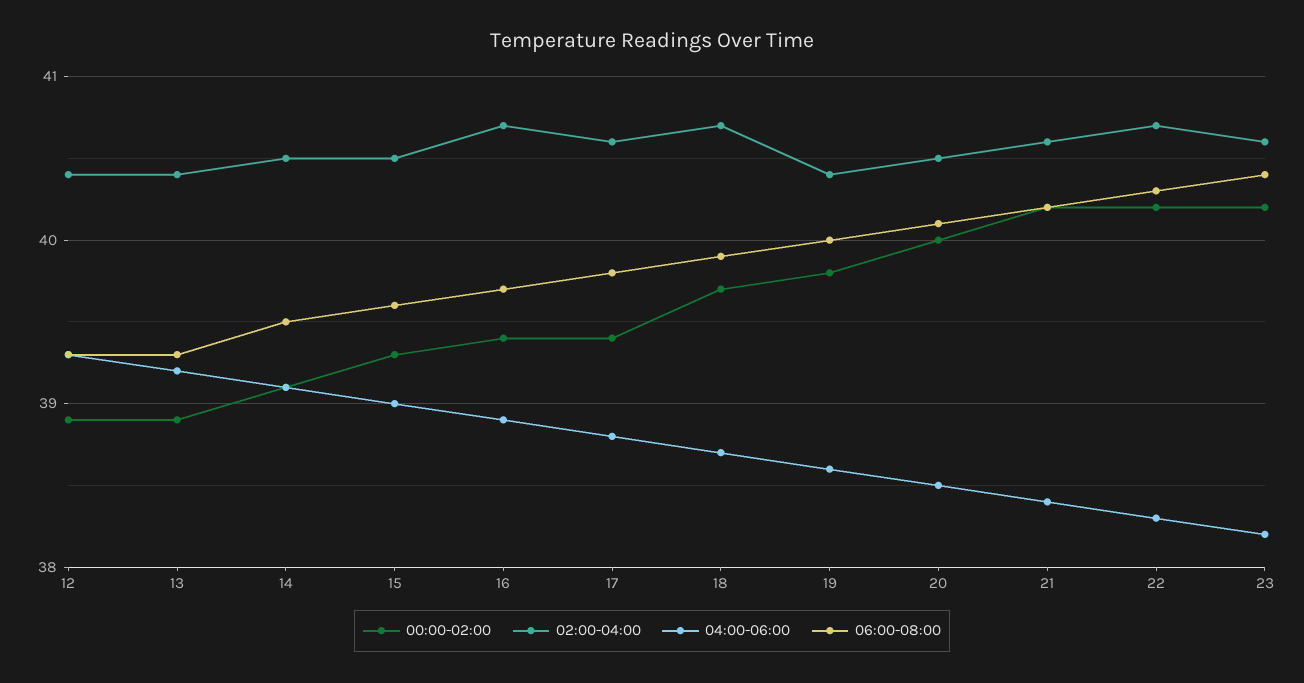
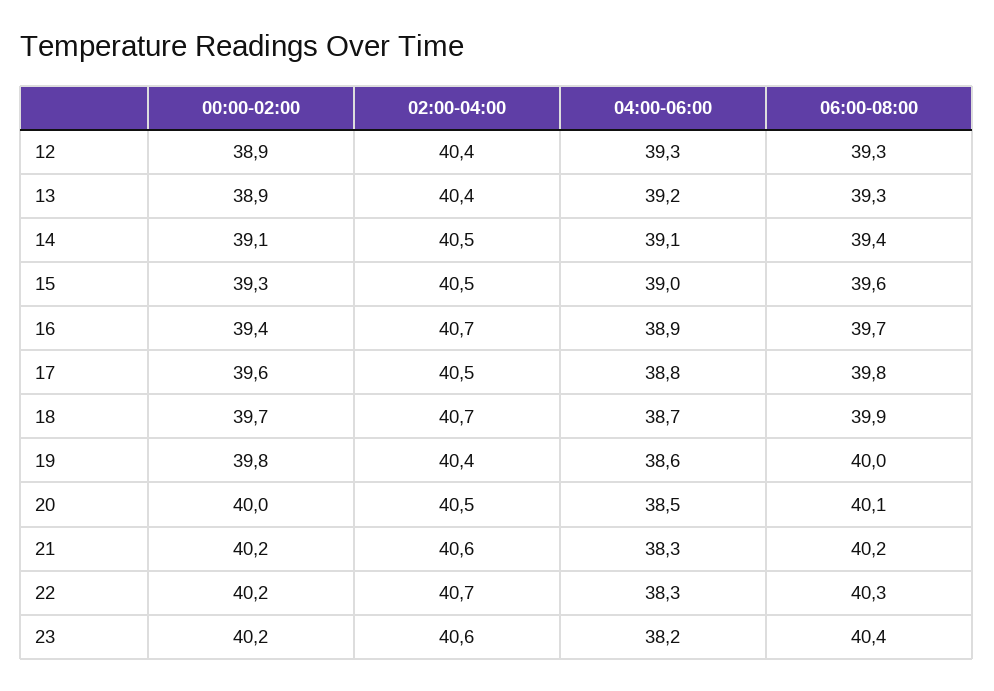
  {
    "00:00-02:00": {
      "12": 38.9,
      "13": 38.9,
      "14": 39.1,
      "15": 39.3,
      "16": 39.4,
-     "17": 39.4,
+     "17": 39.6,
      "18": 39.7,
      "19": 39.8,
      "20": 40,
      "21": 40.2,
      "22": 40.2,
      "23": 40.2
    },
    "02:00-04:00": {
      "12": 40.4,
      "13": 40.4,
      "14": 40.5,
      "15": 40.5,
      "16": 40.7,
-     "17": 40.6,
+     "17": 40.5,
      "18": 40.7,
      "19": 40.4,
      "20": 40.5,
      "21": 40.6,
      "22": 40.7,
      "23": 40.6
    },
    "04:00-06:00": {
      "12": 39.3,
      "13": 39.2,
      "14": 39.1,
      "15": 39,
      "16": 38.9,
      "17": 38.8,
      "18": 38.7,
      "19": 38.6,
      "20": 38.5,
-     "21": 38.4,
+     "21": 38.3,
      "22": 38.3,
      "23": 38.2
    },
    "06:00-08:00": {
      "12": 39.3,
      "13": 39.3,
-     "14": 39.5,
+     "14": 39.4,
      "15": 39.6,
      "16": 39.7,
      "17": 39.8,
      "18": 39.9,
      "19": 40,
      "20": 40.1,
      "21": 40.2,
      "22": 40.3,
      "23": 40.4
    }
  }

